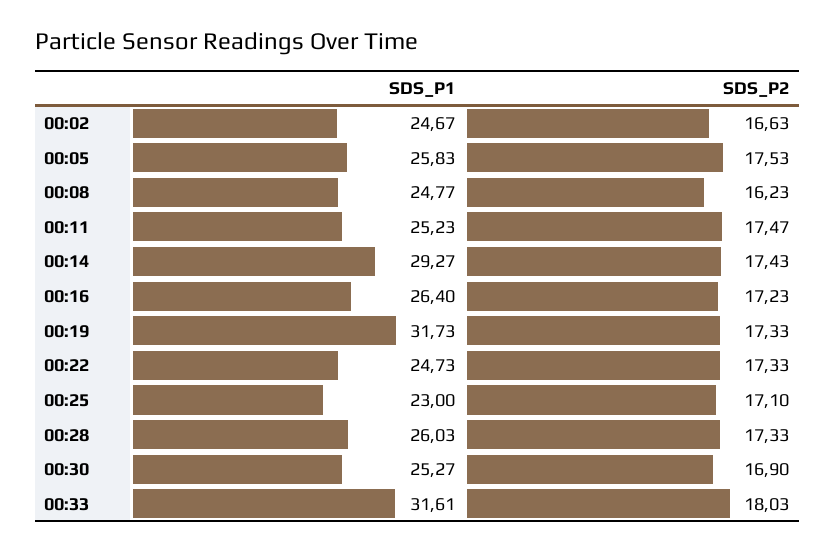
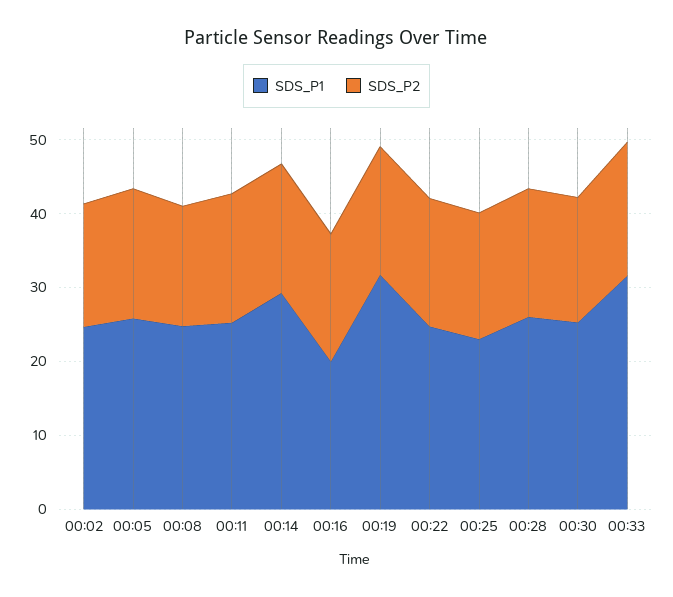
  {
    "SDS_P1": {
      "00:02": 24.67,
      "00:05": 25.83,
      "00:08": 24.77,
      "00:11": 25.23,
      "00:14": 29.27,
-     "00:16": 26.4,
+     "00:16": 20,
      "00:19": 31.73,
      "00:22": 24.73,
      "00:25": 23,
      "00:28": 26.03,
      "00:30": 25.27,
      "00:33": 31.61
    },
    "SDS_P2": {
      "00:02": 16.63,
      "00:05": 17.53,
      "00:08": 16.23,
      "00:11": 17.47,
      "00:14": 17.43,
      "00:16": 17.23,
      "00:19": 17.33,
      "00:22": 17.33,
      "00:25": 17.1,
      "00:28": 17.33,
      "00:30": 16.9,
      "00:33": 18.03
    }
  }

